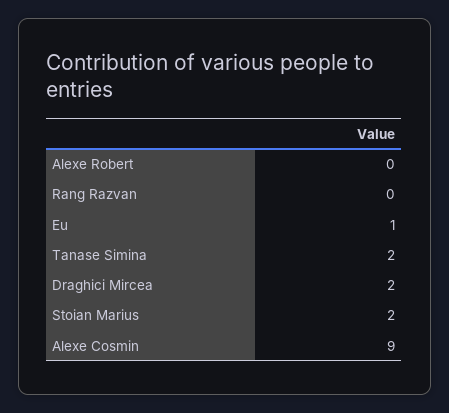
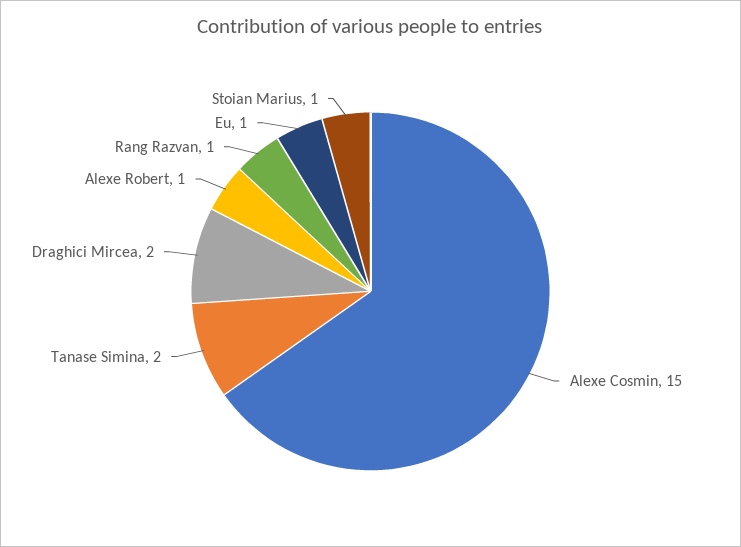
  {
-   "Alexe Robert": 0,
+   "Alexe Robert": 1,
-   "Rang Razvan": 0,
+   "Rang Razvan": 1,
    "Eu": 1,
    "Tanase Simina": 2,
    "Draghici Mircea": 2,
-   "Stoian Marius": 2,
+   "Stoian Marius": 1,
-   "Alexe Cosmin": 9
+   "Alexe Cosmin": 15
  }

